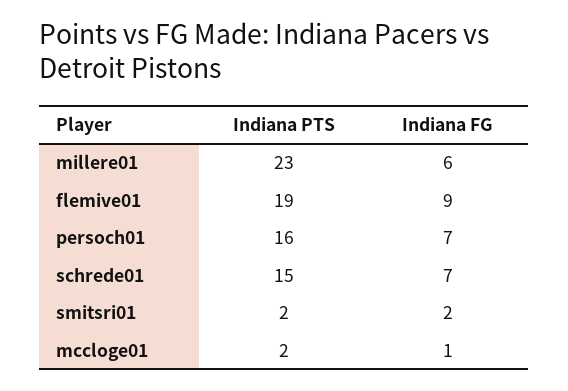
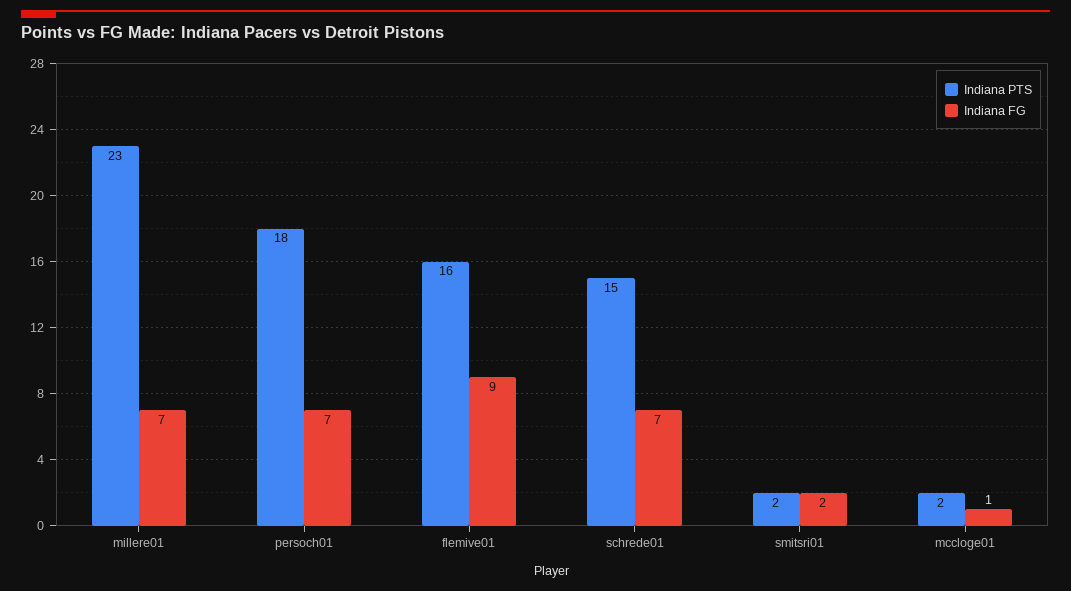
  {
    "Indiana PTS": {
      "millere01": 23,
-     "flemive01": 19,
+     "flemive01": 16,
-     "persoch01": 16,
+     "persoch01": 18,
      "schrede01": 15,
      "smitsri01": 2,
      "mccloge01": 2
    },
    "Indiana FG": {
-     "millere01": 6,
+     "millere01": 7,
      "flemive01": 9,
      "persoch01": 7,
      "schrede01": 7,
      "smitsri01": 2,
      "mccloge01": 1
    }
  }

